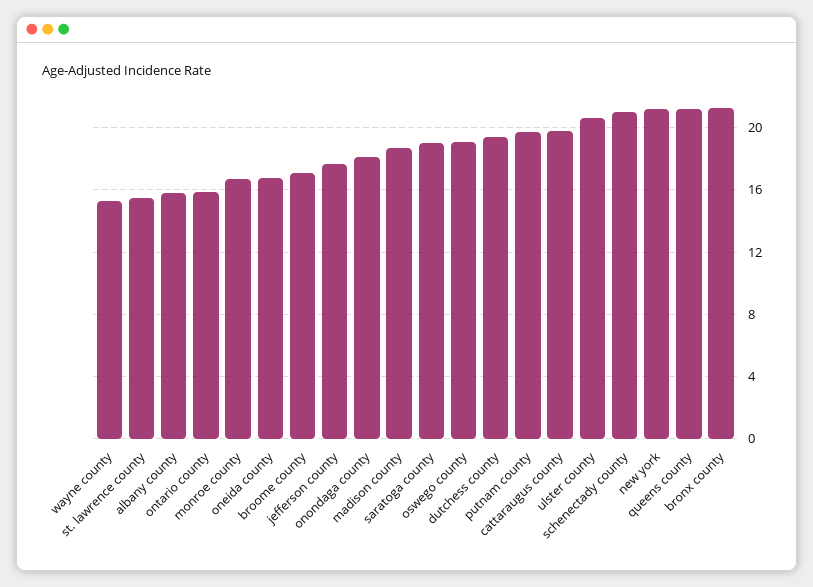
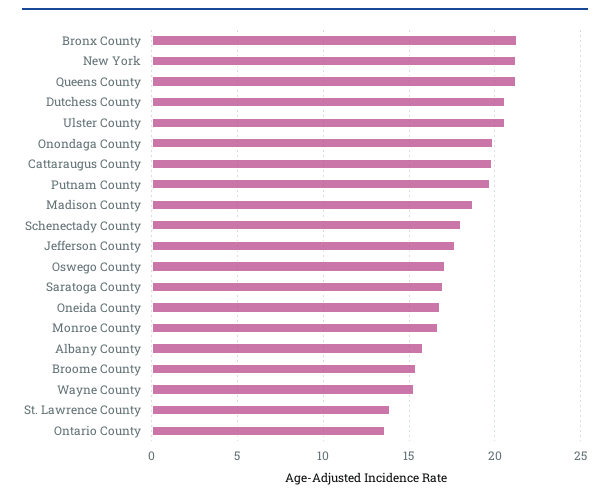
  {
    "wayne county": 15.5,
-   "st. lawrence county": 15.5,
+   "st. lawrence county": 14,
    "albany county": 16,
-   "ontario county": 16,
+   "ontario county": 13.5,
    "monroe county": 16.5,
    "oneida county": 17,
-   "broome county": 17,
+   "broome county": 15.5,
    "jefferson county": 17.5,
-   "onondaga county": 18,
+   "onondaga county": 20,
    "madison county": 18.5,
-   "saratoga county": 19,
+   "saratoga county": 17,
-   "oswego county": 19,
+   "oswego county": 17,
-   "dutchess county": 19.5,
+   "dutchess county": 20.5,
    "putnam county": 19.5,
    "cattaraugus county": 20,
    "ulster county": 20.5,
-   "schenectady county": 21,
+   "schenectady county": 18,
    "new york": 21,
    "queens county": 21,
    "bronx county": 21.5
  }

